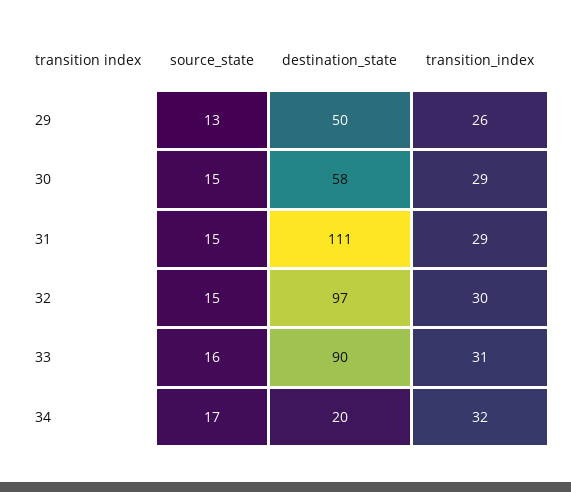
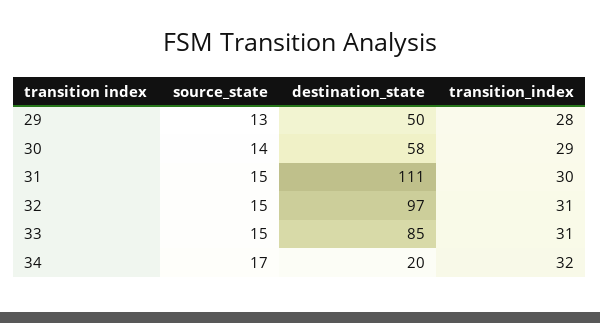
  {
    "source_state": {
      "29": 13,
-     "30": 15,
+     "30": 14,
      "31": 15,
      "32": 15,
-     "33": 16,
+     "33": 15,
      "34": 17
    },
    "destination_state": {
      "29": 50,
      "30": 58,
      "31": 111,
      "32": 97,
-     "33": 90,
+     "33": 85,
      "34": 20
    },
    "transition_index": {
-     "29": 26,
+     "29": 28,
      "30": 29,
-     "31": 29,
+     "31": 30,
-     "32": 30,
+     "32": 31,
      "33": 31,
      "34": 32
    }
  }

